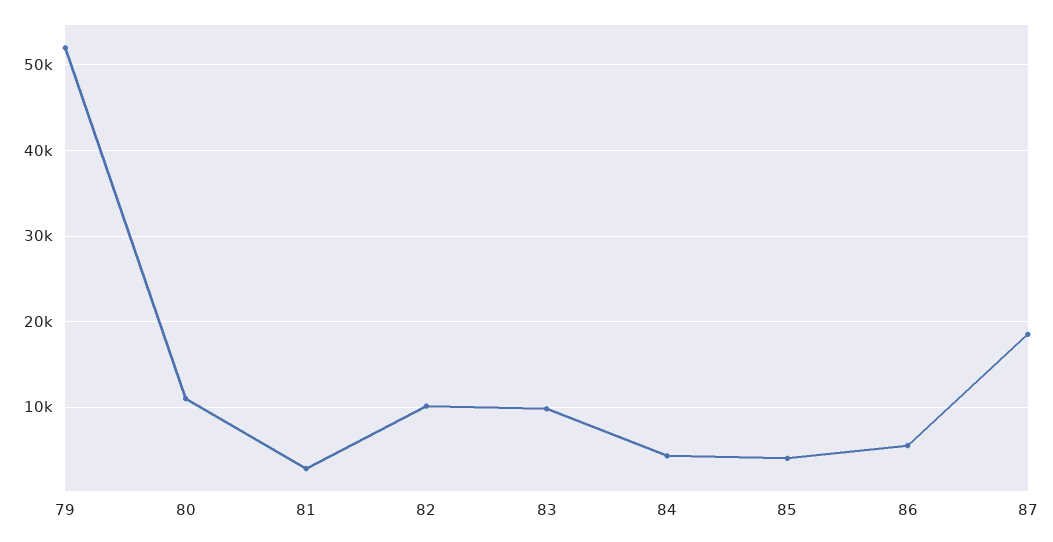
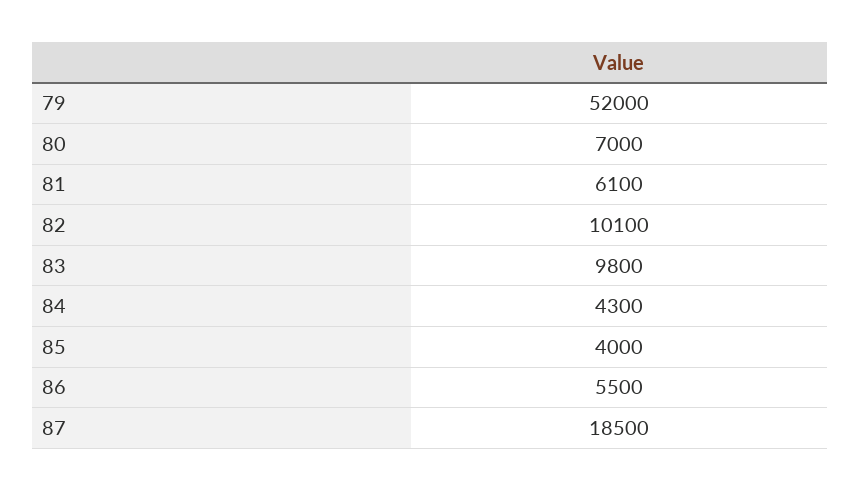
  {
    "79": 52000,
-   "80": 11000,
+   "80": 7000,
-   "81": 3000,
+   "81": 6100,
    "82": 10100,
    "83": 9800,
    "84": 4300,
    "85": 4000,
    "86": 5500,
    "87": 18500
  }

